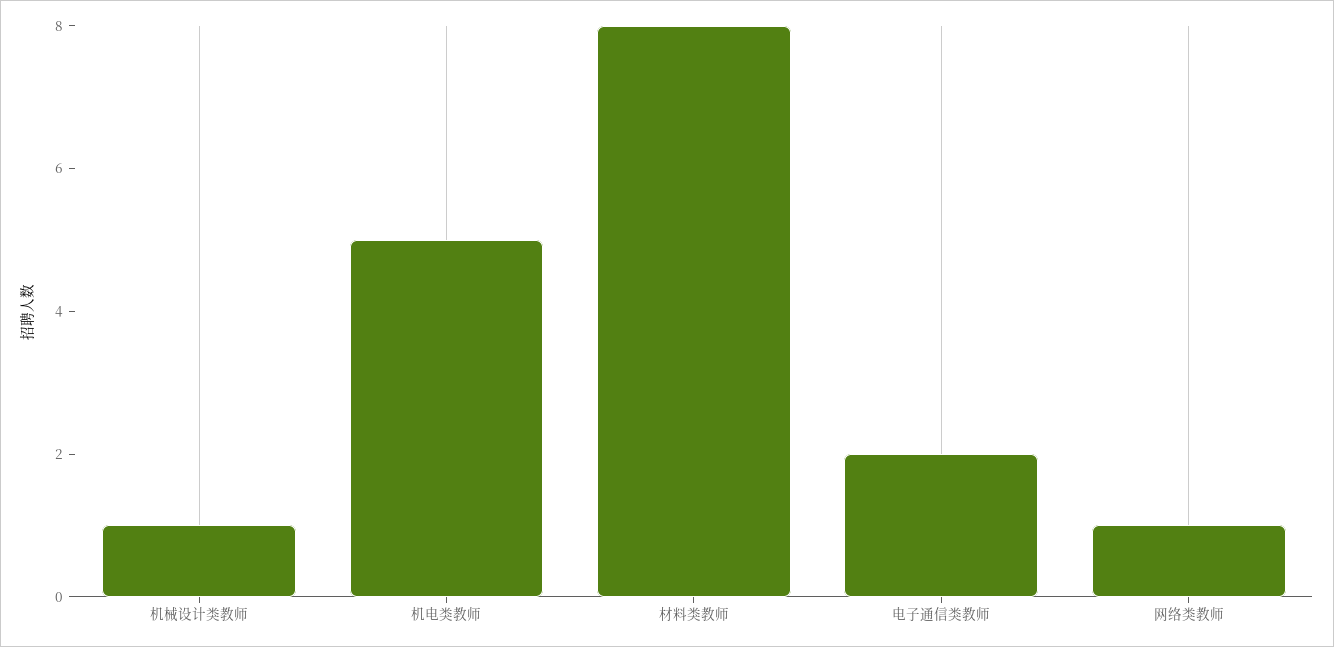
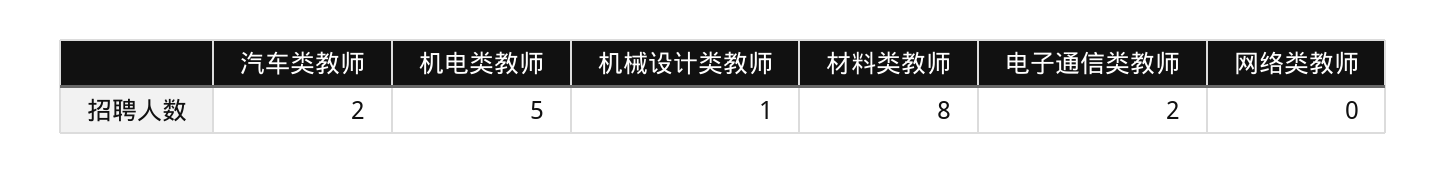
  {
    "机械设计类教师": 1,
    "机电类教师": 5,
    "材料类教师": 8,
    "电子通信类教师": 2,
-   "网络类教师": 1
+   "网络类教师": 0,
+   "汽车类教师": 2
  }

